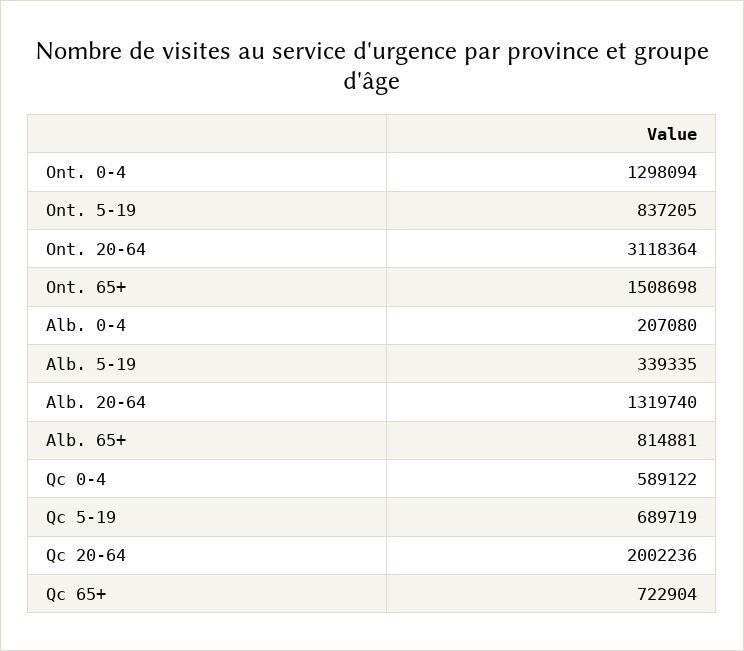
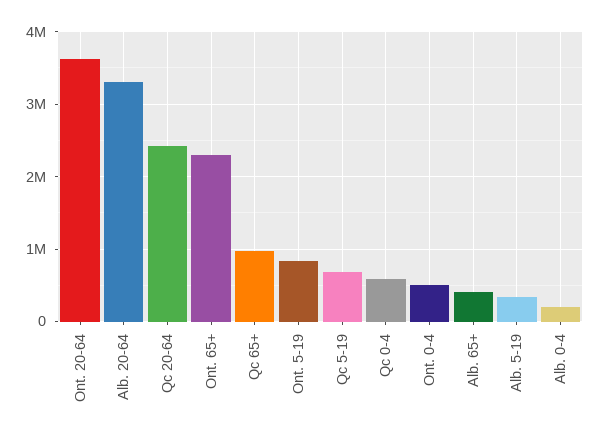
  {
-   "Ont. 0-4": 1298094,
+   "Ont. 0-4": 500000,
    "Ont. 5-19": 837205,
-   "Ont. 20-64": 3118364,
+   "Ont. 20-64": 3600000,
-   "Ont. 65+": 1508698,
+   "Ont. 65+": 2300000,
    "Alb. 0-4": 207080,
    "Alb. 5-19": 339335,
-   "Alb. 20-64": 1319740,
+   "Alb. 20-64": 3300000,
-   "Alb. 65+": 814881,
+   "Alb. 65+": 400000,
    "Qc 0-4": 589122,
    "Qc 5-19": 689719,
-   "Qc 20-64": 2002236,
+   "Qc 20-64": 2400000,
-   "Qc 65+": 722904
+   "Qc 65+": 1000000
  }

